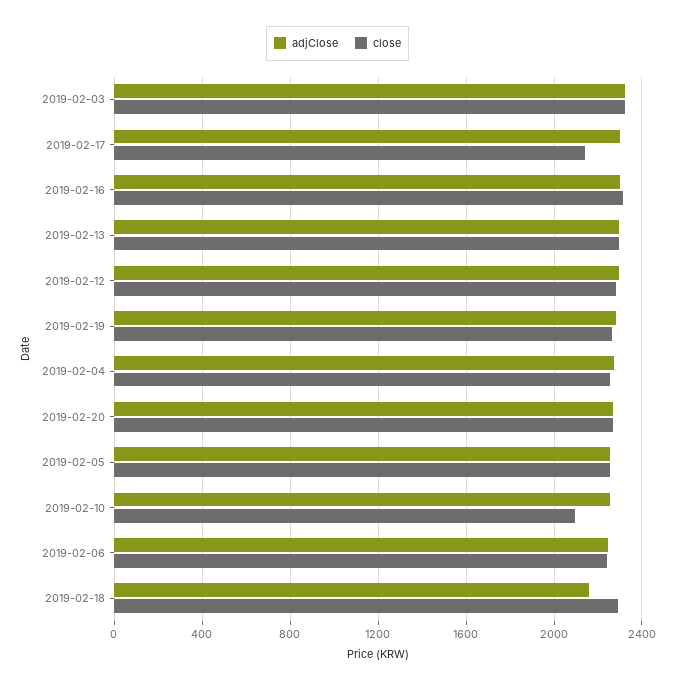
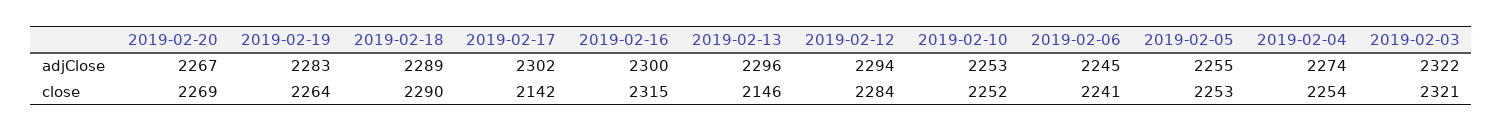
  {
    "adjClose": {
      "2019-02-03": 2322,
      "2019-02-17": 2302,
      "2019-02-16": 2300,
      "2019-02-13": 2296,
      "2019-02-12": 2294,
      "2019-02-19": 2283,
      "2019-02-04": 2274,
      "2019-02-20": 2267,
      "2019-02-05": 2255,
      "2019-02-10": 2253,
      "2019-02-06": 2245,
-     "2019-02-18": 2150
+     "2019-02-18": 2289
    },
    "close": {
      "2019-02-03": 2321,
      "2019-02-17": 2142,
      "2019-02-16": 2315,
-     "2019-02-13": 2300,
+     "2019-02-13": 2146,
      "2019-02-12": 2284,
      "2019-02-19": 2264,
      "2019-02-04": 2254,
      "2019-02-20": 2269,
      "2019-02-05": 2253,
-     "2019-02-10": 2100,
+     "2019-02-10": 2252,
      "2019-02-06": 2241,
      "2019-02-18": 2290
    }
  }

